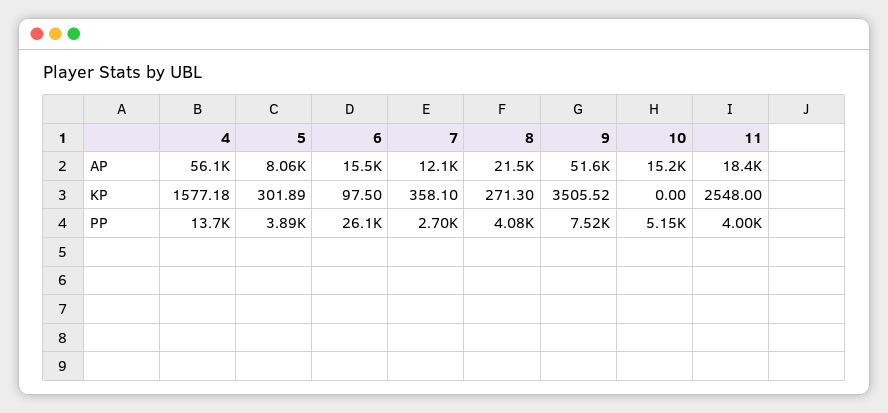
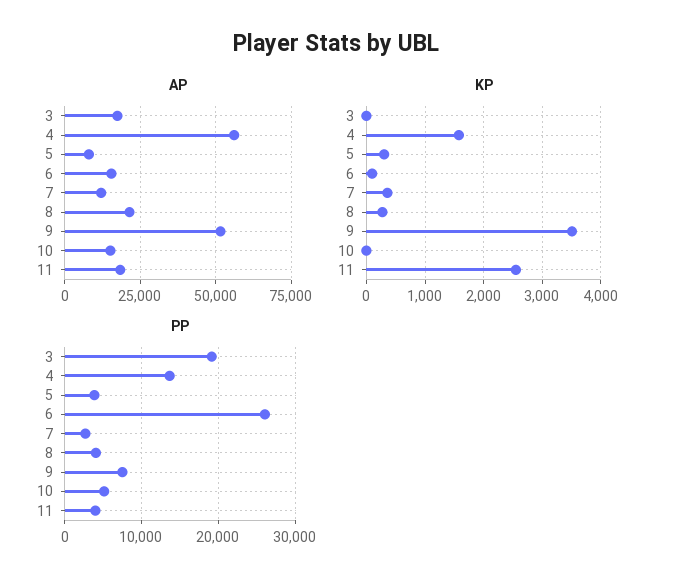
  {
    "AP": {
      "4": 56100,
      "5": 8060,
      "6": 15500,
      "7": 12100,
      "8": 21500,
      "9": 51600,
      "10": 15200,
-     "11": 18400
+     "11": 18400,
+     "3": 17500
    },
    "KP": {
      "4": 1577.18,
      "5": 301.89,
      "6": 97.5,
      "7": 358.1,
      "8": 271.3,
      "9": 3505.52,
      "10": 0,
-     "11": 2548
+     "11": 2548,
+     "3": 0
    },
    "PP": {
      "4": 13700,
      "5": 3890,
      "6": 26100,
      "7": 2700,
      "8": 4080,
      "9": 7520,
      "10": 5150,
-     "11": 4000
+     "11": 4000,
+     "3": 19000
    }
  }

